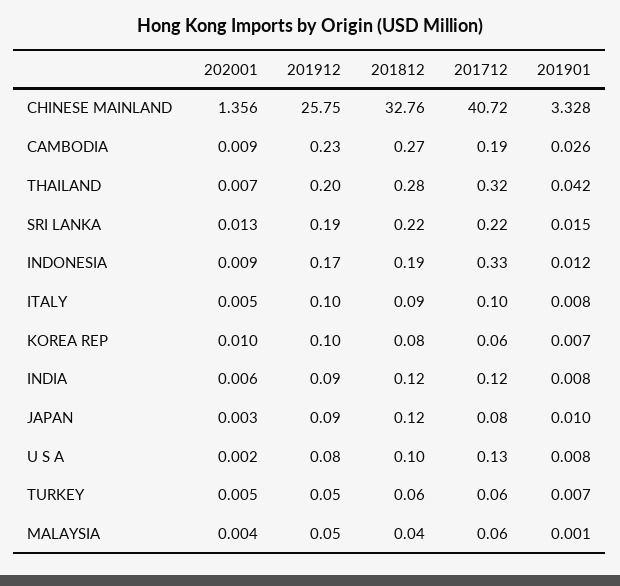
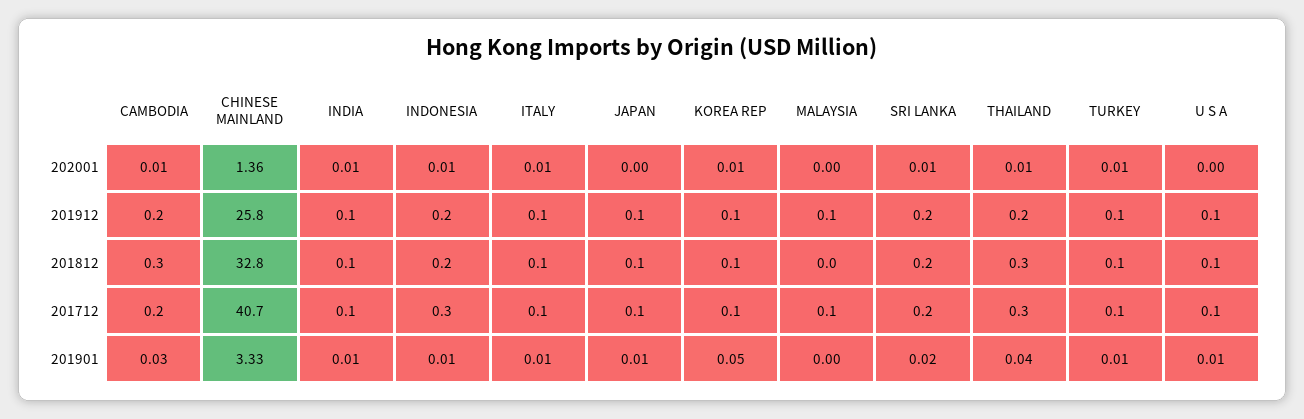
  {
    "202001": {
      "CHINESE MAINLAND": 1.356,
      "CAMBODIA": 0.009,
      "THAILAND": 0.007,
      "SRI LANKA": 0.013,
      "INDONESIA": 0.009,
      "ITALY": 0.005,
      "KOREA REP": 0.01,
      "INDIA": 0.006,
      "JAPAN": 0.003,
      "U S A": 0.002,
      "TURKEY": 0.005,
      "MALAYSIA": 0.004
    },
    "201912": {
      "CHINESE MAINLAND": 25.75,
      "CAMBODIA": 0.23,
      "THAILAND": 0.2,
      "SRI LANKA": 0.19,
      "INDONESIA": 0.17,
      "ITALY": 0.1,
      "KOREA REP": 0.1,
      "INDIA": 0.09,
      "JAPAN": 0.09,
      "U S A": 0.08,
      "TURKEY": 0.05,
      "MALAYSIA": 0.05
    },
    "201812": {
      "CHINESE MAINLAND": 32.76,
      "CAMBODIA": 0.27,
      "THAILAND": 0.28,
      "SRI LANKA": 0.22,
      "INDONESIA": 0.19,
      "ITALY": 0.09,
      "KOREA REP": 0.08,
      "INDIA": 0.12,
      "JAPAN": 0.12,
      "U S A": 0.1,
      "TURKEY": 0.06,
      "MALAYSIA": 0.04
    },
    "201712": {
      "CHINESE MAINLAND": 40.72,
      "CAMBODIA": 0.19,
      "THAILAND": 0.32,
      "SRI LANKA": 0.22,
      "INDONESIA": 0.33,
      "ITALY": 0.1,
      "KOREA REP": 0.06,
      "INDIA": 0.12,
      "JAPAN": 0.08,
      "U S A": 0.13,
      "TURKEY": 0.06,
      "MALAYSIA": 0.06
    },
    "201901": {
      "CHINESE MAINLAND": 3.328,
      "CAMBODIA": 0.026,
      "THAILAND": 0.042,
      "SRI LANKA": 0.015,
      "INDONESIA": 0.012,
      "ITALY": 0.008,
-     "KOREA REP": 0.007,
+     "KOREA REP": 0.05,
      "INDIA": 0.008,
      "JAPAN": 0.01,
      "U S A": 0.008,
      "TURKEY": 0.007,
      "MALAYSIA": 0.001
    }
  }

